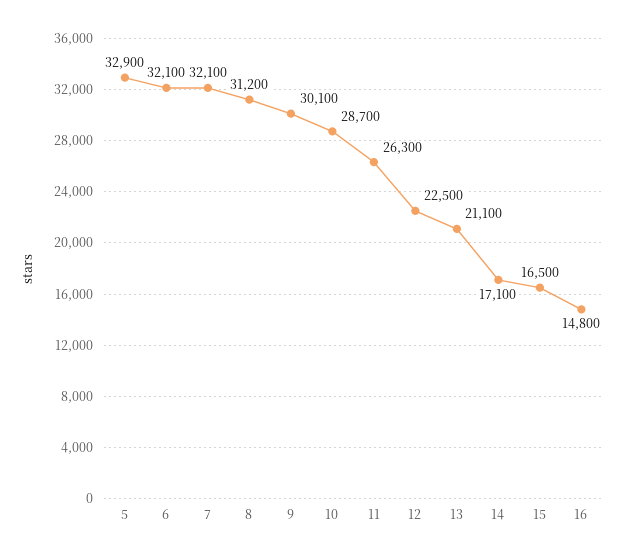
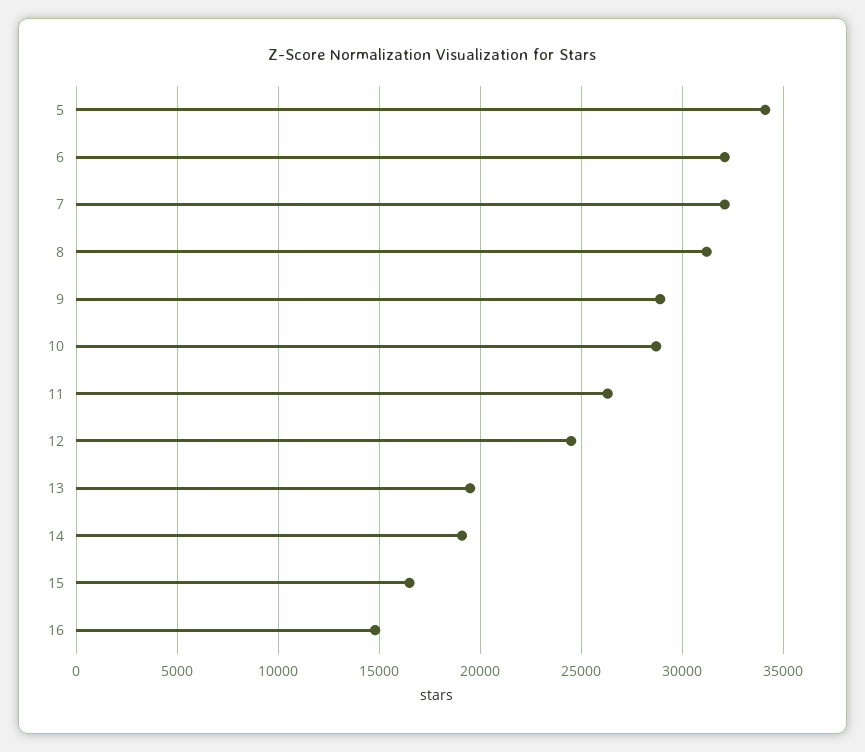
  {
-   "5": 32900,
+   "5": 34000,
    "6": 32100,
    "7": 32100,
    "8": 31200,
-   "9": 30100,
+   "9": 29000,
    "10": 28700,
    "11": 26300,
-   "12": 22500,
+   "12": 24500,
-   "13": 21100,
+   "13": 19500,
-   "14": 17100,
+   "14": 19000,
    "15": 16500,
    "16": 14800
  }

